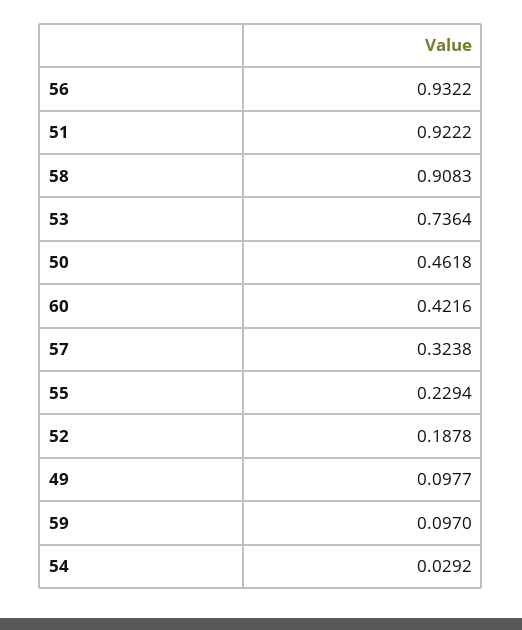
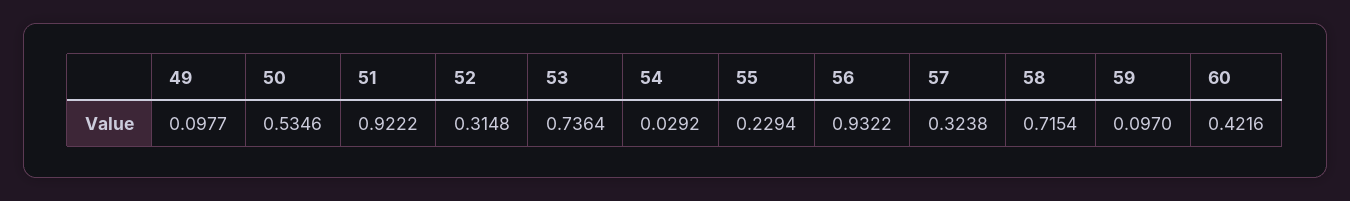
  {
    "56": 0.9322,
    "51": 0.9222,
-   "58": 0.9083,
+   "58": 0.7154,
    "53": 0.7364,
-   "50": 0.4618,
+   "50": 0.5346,
    "60": 0.4216,
    "57": 0.3238,
    "55": 0.2294,
-   "52": 0.1878,
+   "52": 0.3148,
    "49": 0.0977,
    "59": 0.097,
    "54": 0.0292
  }

